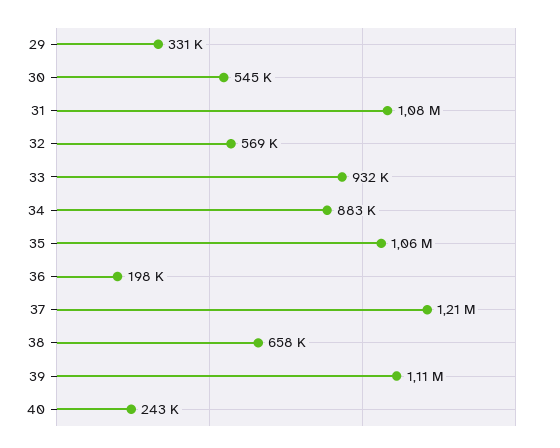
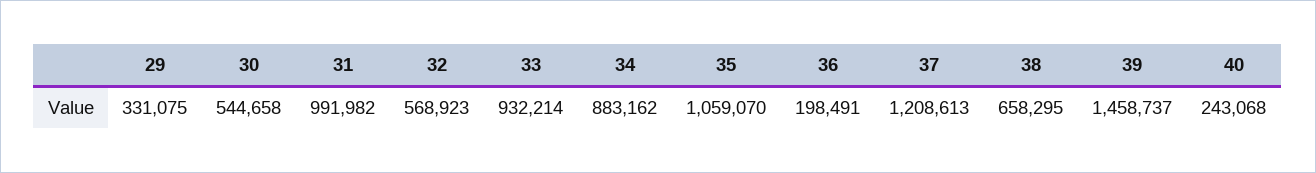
  {
    "29": 331075,
    "30": 544658,
-   "31": 1080000,
+   "31": 991982,
    "32": 568923,
    "33": 932214,
    "34": 883162,
    "35": 1059070,
    "36": 198491,
    "37": 1208613,
    "38": 658295,
-   "39": 1110000,
+   "39": 1458737,
    "40": 243068
  }

